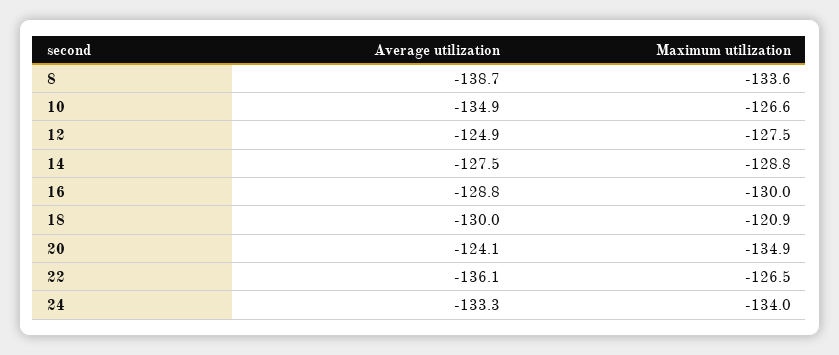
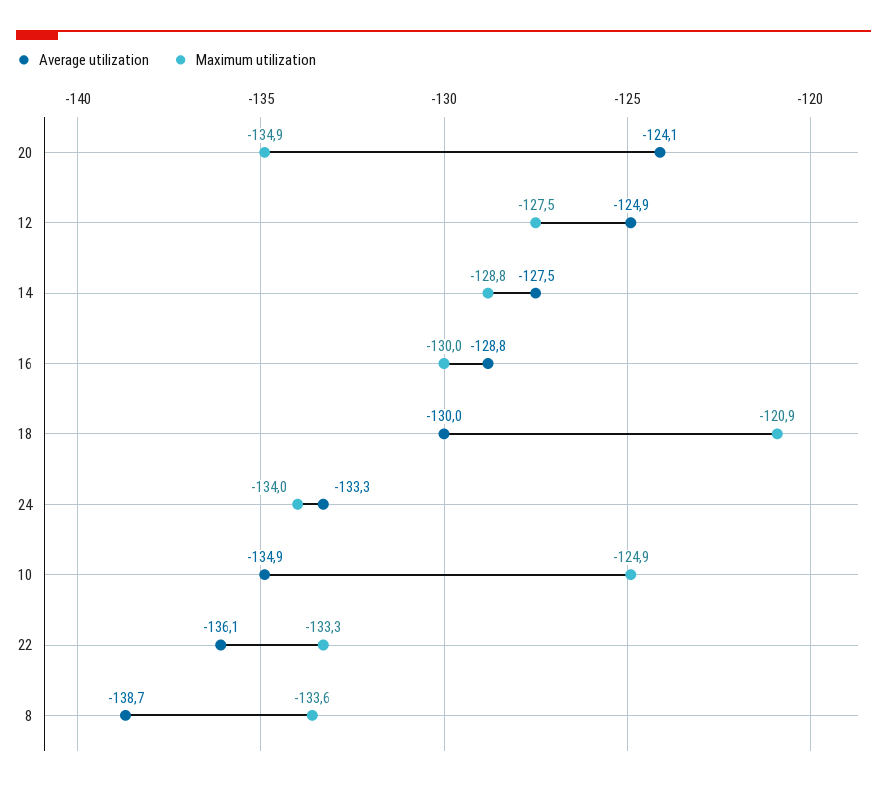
  {
    "Average utilization": {
      "8": -138.7,
      "10": -134.9,
      "12": -124.9,
      "14": -127.5,
      "16": -128.8,
      "18": -130,
      "20": -124.1,
      "22": -136.1,
      "24": -133.3
    },
    "Maximum utilization": {
      "8": -133.6,
-     "10": -126.6,
+     "10": -124.9,
      "12": -127.5,
      "14": -128.8,
      "16": -130,
      "18": -120.9,
      "20": -134.9,
-     "22": -126.5,
+     "22": -133.3,
      "24": -134
    }
  }

